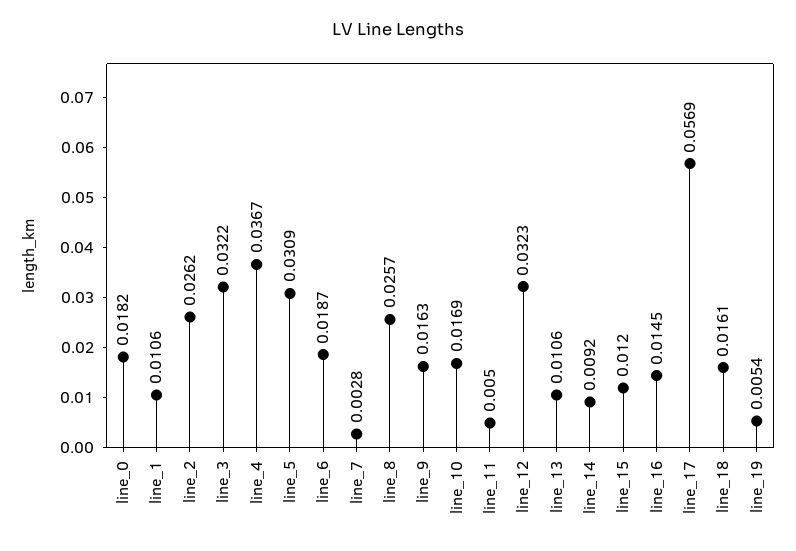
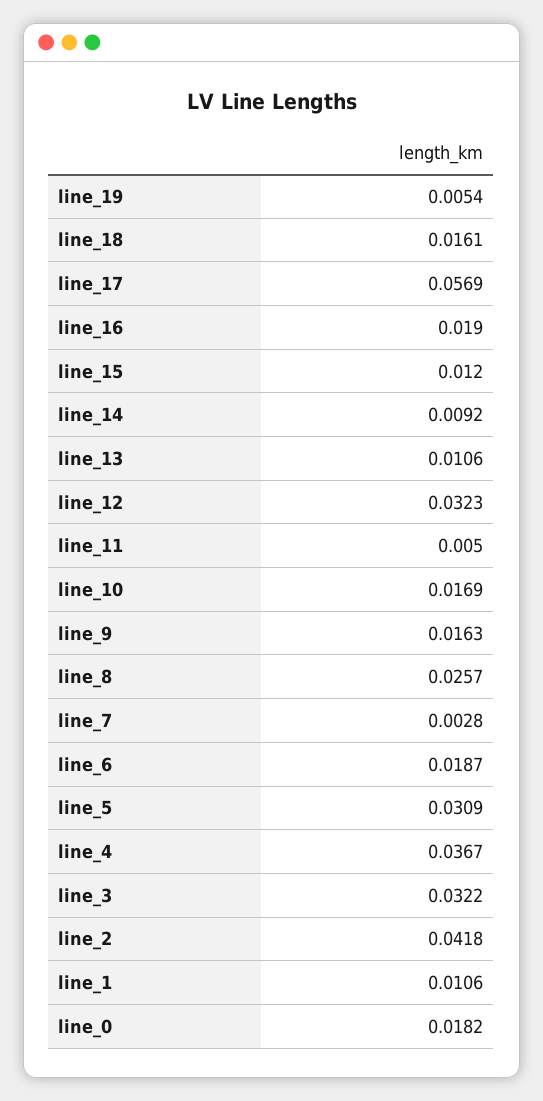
  {
    "line_0": 0.0182,
    "line_1": 0.0106,
-   "line_2": 0.0262,
+   "line_2": 0.0418,
    "line_3": 0.0322,
    "line_4": 0.0367,
    "line_5": 0.0309,
    "line_6": 0.0187,
    "line_7": 0.0028,
    "line_8": 0.0257,
    "line_9": 0.0163,
    "line_10": 0.0169,
    "line_11": 0.005,
    "line_12": 0.0323,
    "line_13": 0.0106,
    "line_14": 0.0092,
    "line_15": 0.012,
-   "line_16": 0.0145,
+   "line_16": 0.019,
    "line_17": 0.0569,
    "line_18": 0.0161,
    "line_19": 0.0054
  }

